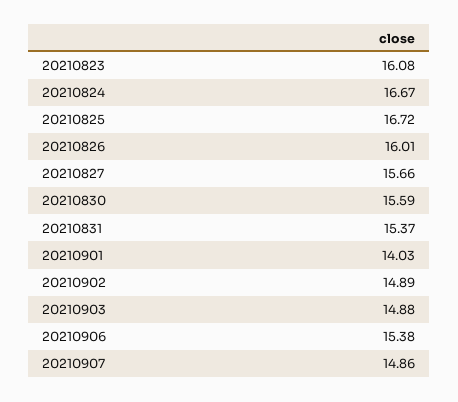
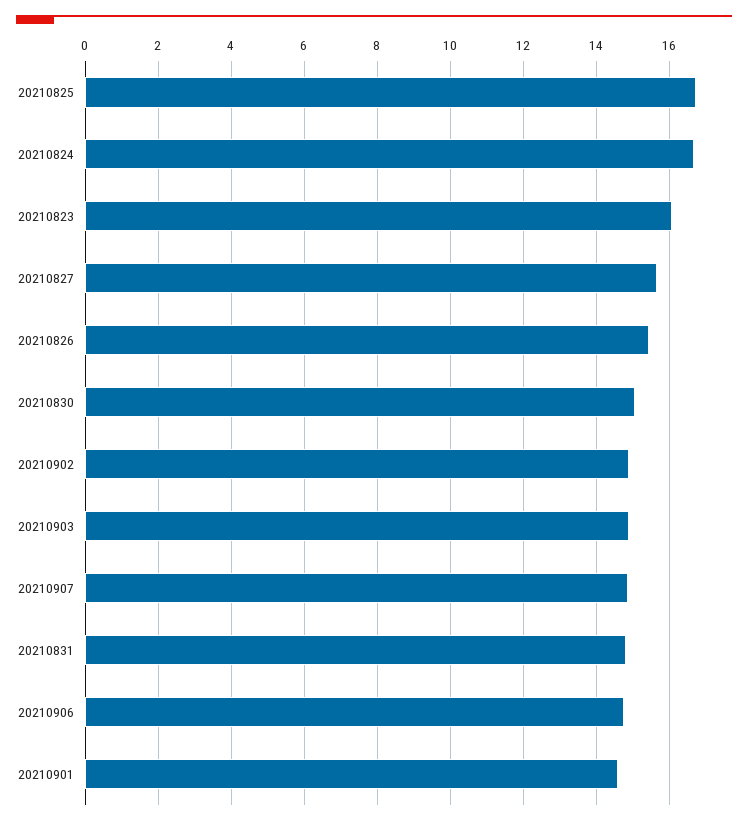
  {
    "20210823": 16.08,
    "20210824": 16.67,
    "20210825": 16.72,
-   "20210826": 16.01,
+   "20210826": 15.4,
    "20210827": 15.66,
-   "20210830": 15.59,
+   "20210830": 15,
-   "20210831": 15.37,
+   "20210831": 14.8,
-   "20210901": 14.03,
+   "20210901": 14.6,
    "20210902": 14.89,
    "20210903": 14.88,
-   "20210906": 15.38,
+   "20210906": 14.8,
    "20210907": 14.86
  }

